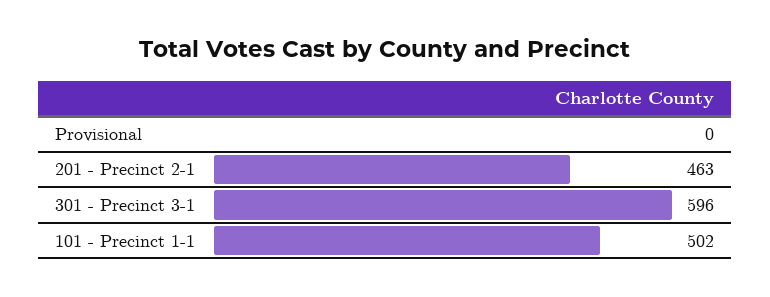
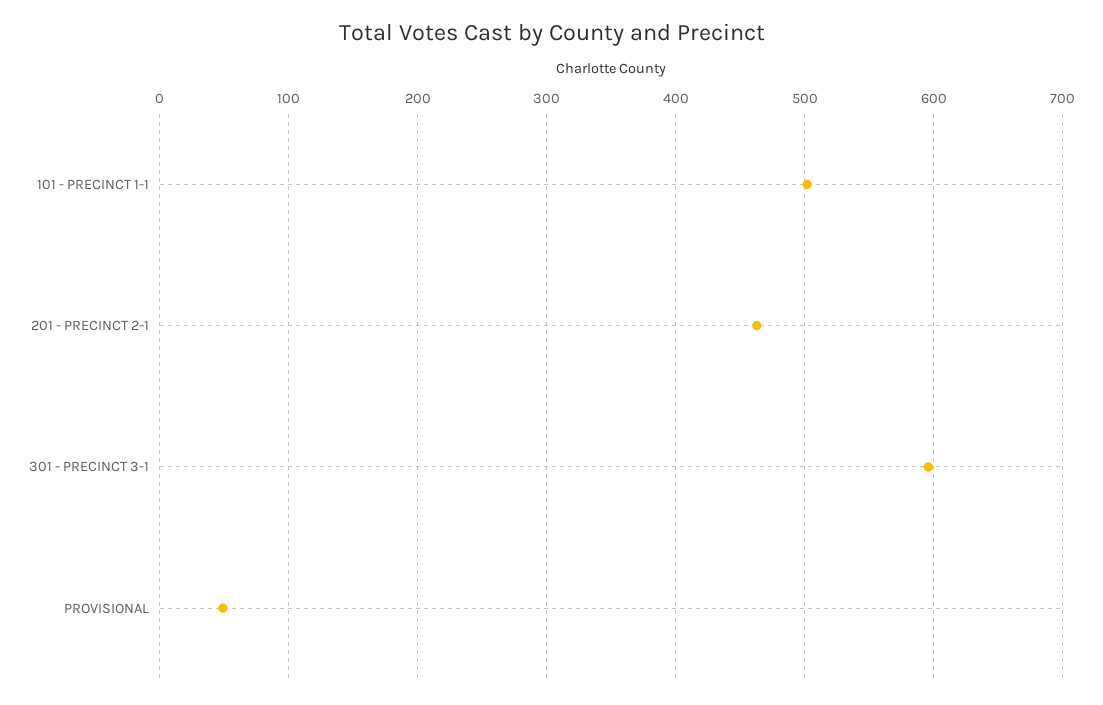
  {
-   "Provisional": 0,
+   "Provisional": 50,
    "201 - Precinct 2-1": 463,
    "301 - Precinct 3-1": 596,
    "101 - Precinct 1-1": 502
  }

